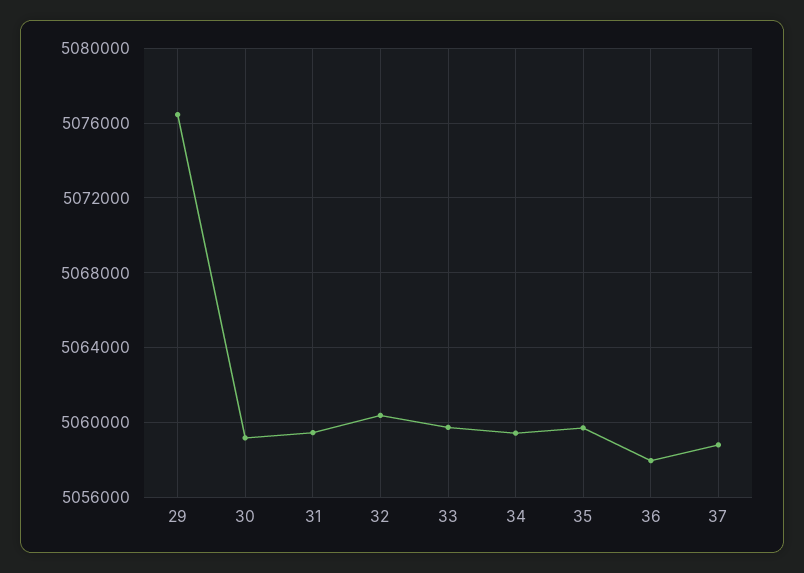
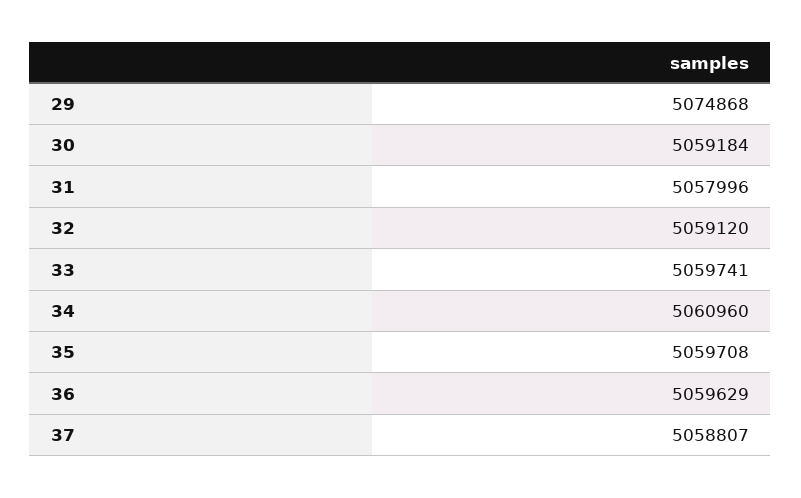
  {
-   "29": 5076500,
+   "29": 5074868,
    "30": 5059184,
-   "31": 5059500,
+   "31": 5057996,
-   "32": 5060500,
+   "32": 5059120,
    "33": 5059741,
-   "34": 5059500,
+   "34": 5060960,
    "35": 5059708,
-   "36": 5058000,
+   "36": 5059629,
    "37": 5058807
  }

